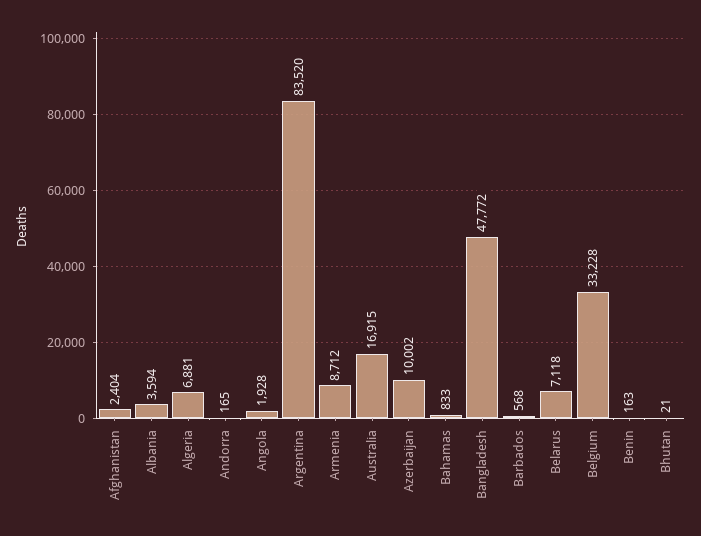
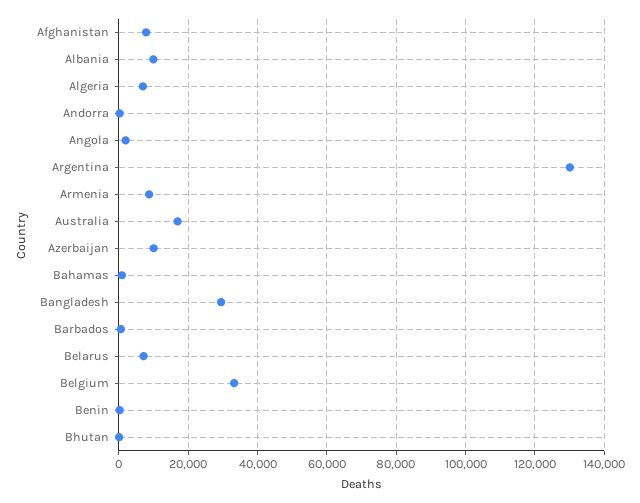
  {
-   "Afghanistan": 2404,
+   "Afghanistan": 8000,
-   "Albania": 3594,
+   "Albania": 10000,
    "Algeria": 6881,
    "Andorra": 165,
    "Angola": 1928,
-   "Argentina": 83520,
+   "Argentina": 130000,
    "Armenia": 8712,
    "Australia": 16915,
    "Azerbaijan": 10002,
    "Bahamas": 833,
-   "Bangladesh": 47772,
+   "Bangladesh": 30000,
    "Barbados": 568,
    "Belarus": 7118,
    "Belgium": 33228,
    "Benin": 163,
    "Bhutan": 21
  }

